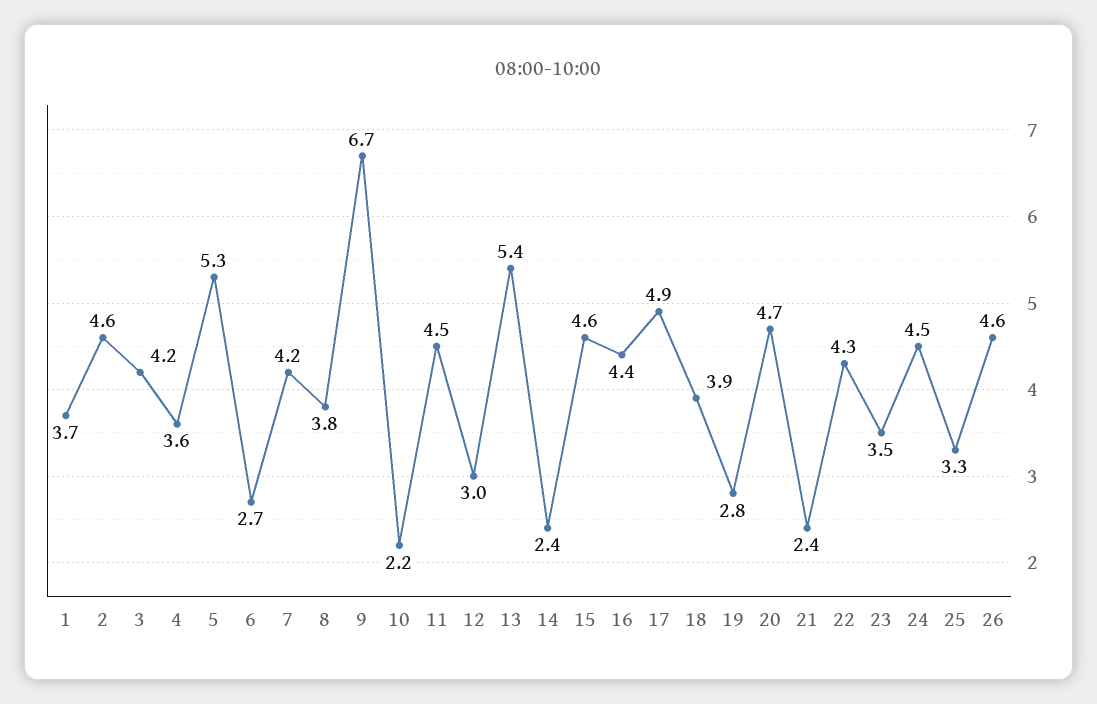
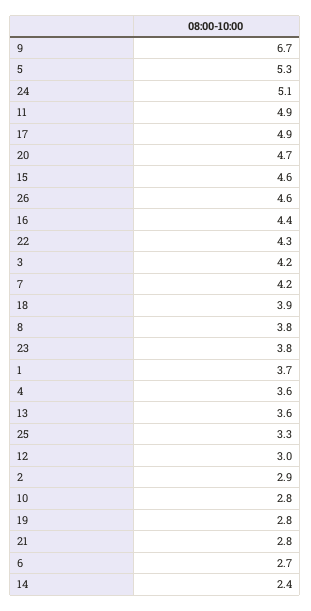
  {
    "1": 3.7,
-   "2": 4.6,
+   "2": 2.9,
    "3": 4.2,
    "4": 3.6,
    "5": 5.3,
    "6": 2.7,
    "7": 4.2,
    "8": 3.8,
    "9": 6.7,
-   "10": 2.2,
+   "10": 2.8,
-   "11": 4.5,
+   "11": 4.9,
    "12": 3,
-   "13": 5.4,
+   "13": 3.6,
    "14": 2.4,
    "15": 4.6,
    "16": 4.4,
    "17": 4.9,
    "18": 3.9,
    "19": 2.8,
    "20": 4.7,
-   "21": 2.4,
+   "21": 2.8,
    "22": 4.3,
-   "23": 3.5,
+   "23": 3.8,
-   "24": 4.5,
+   "24": 5.1,
    "25": 3.3,
    "26": 4.6
  }

